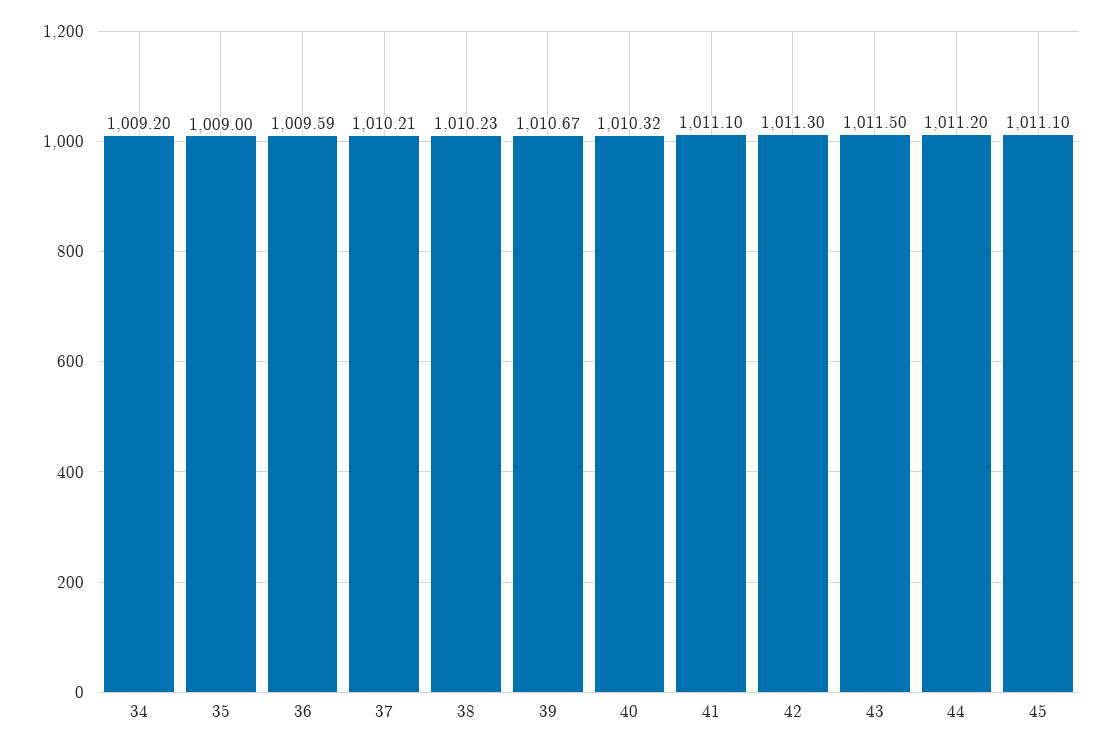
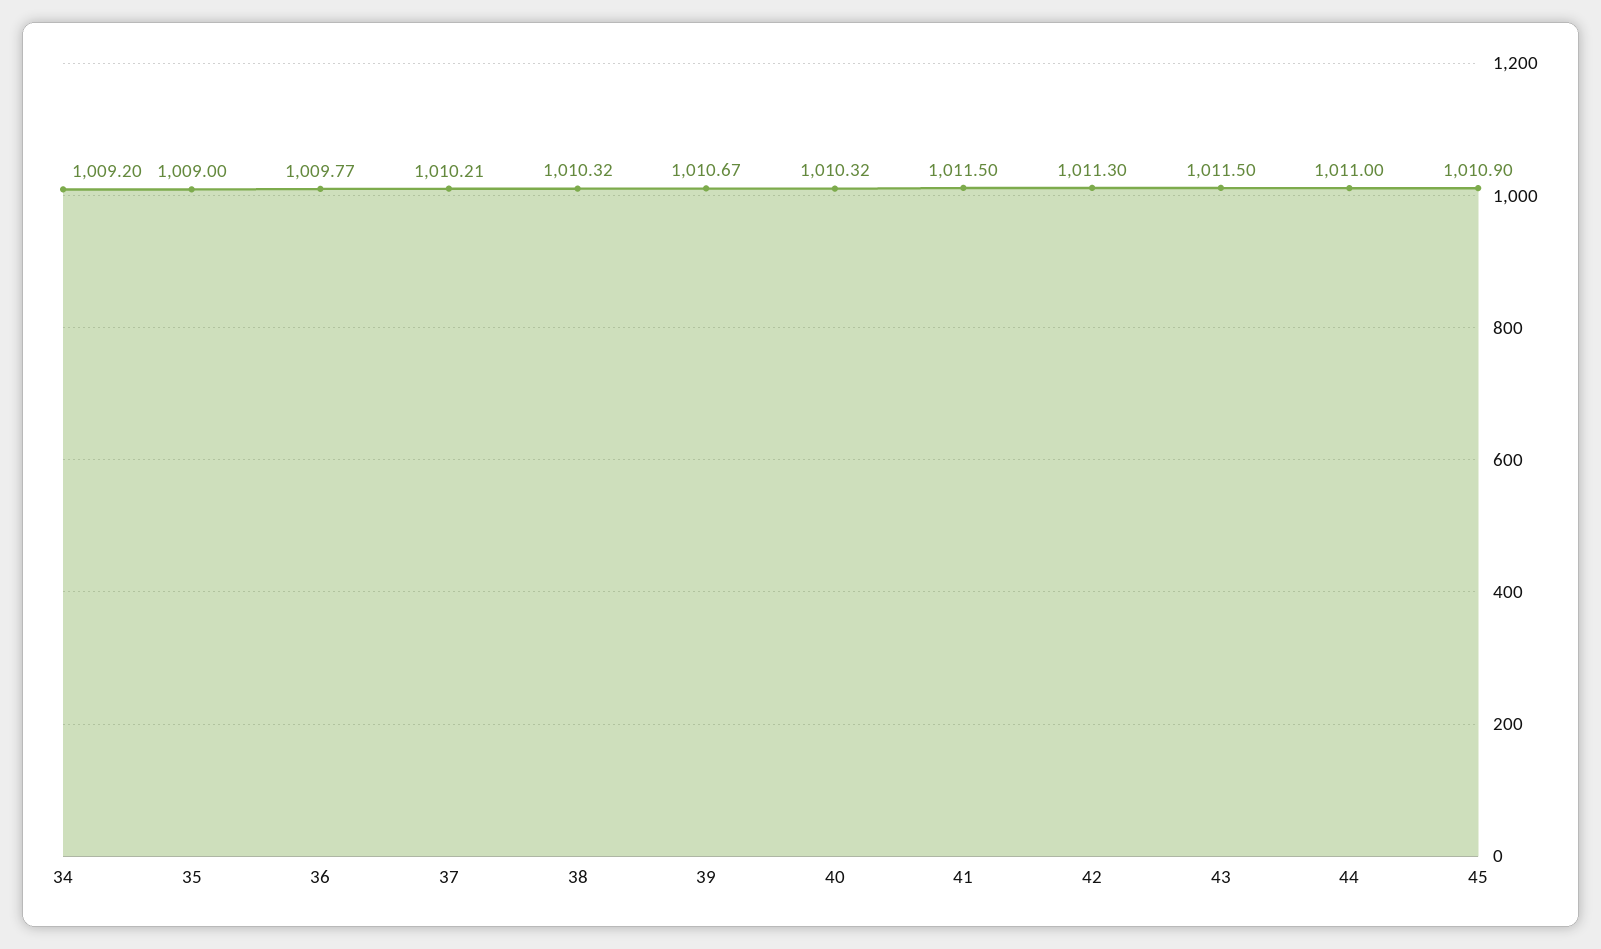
  {
    "34": 1009.2,
    "35": 1009,
-   "36": 1009.59,
+   "36": 1009.77,
    "37": 1010.21,
-   "38": 1010.23,
+   "38": 1010.32,
    "39": 1010.67,
    "40": 1010.32,
-   "41": 1011.1,
+   "41": 1011.5,
    "42": 1011.3,
    "43": 1011.5,
-   "44": 1011.2,
+   "44": 1011,
-   "45": 1011.1
+   "45": 1010.9
  }

